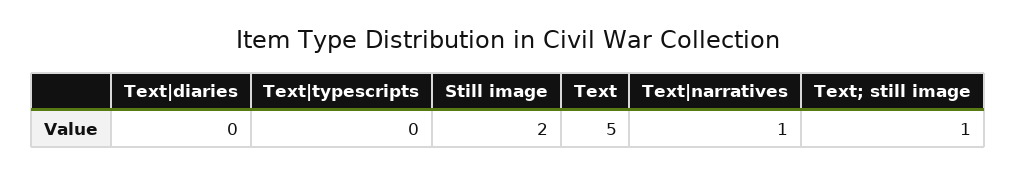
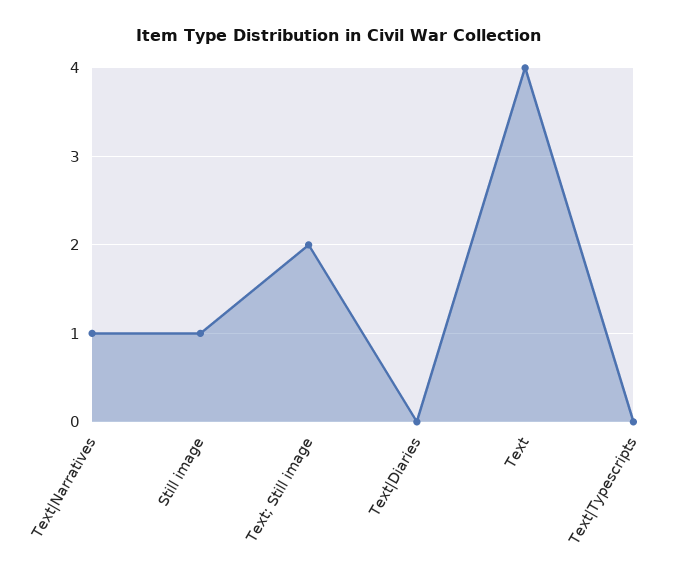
  {
    "Text|diaries": 0,
    "Text|typescripts": 0,
-   "Still image": 2,
+   "Still image": 1,
-   "Text": 5,
+   "Text": 4,
    "Text|narratives": 1,
-   "Text; still image": 1
+   "Text; still image": 2
  }

